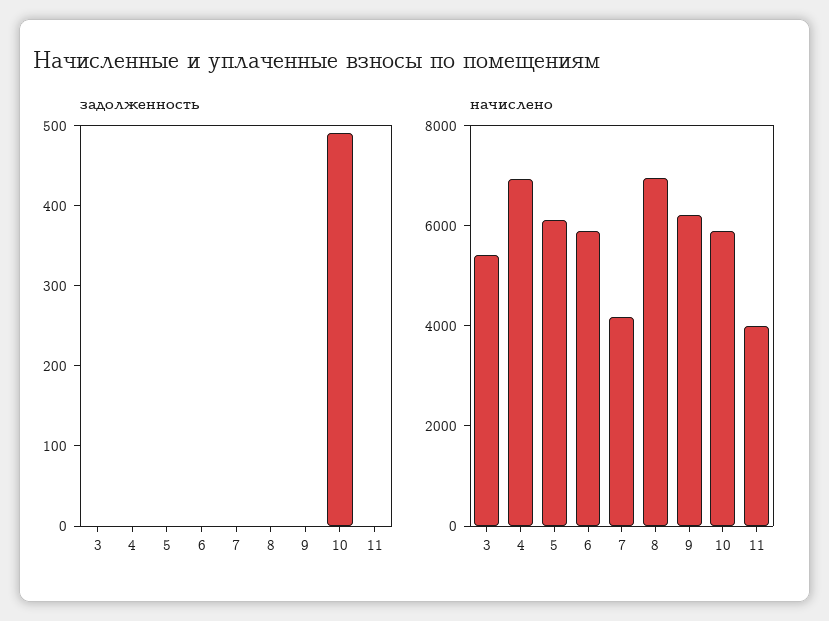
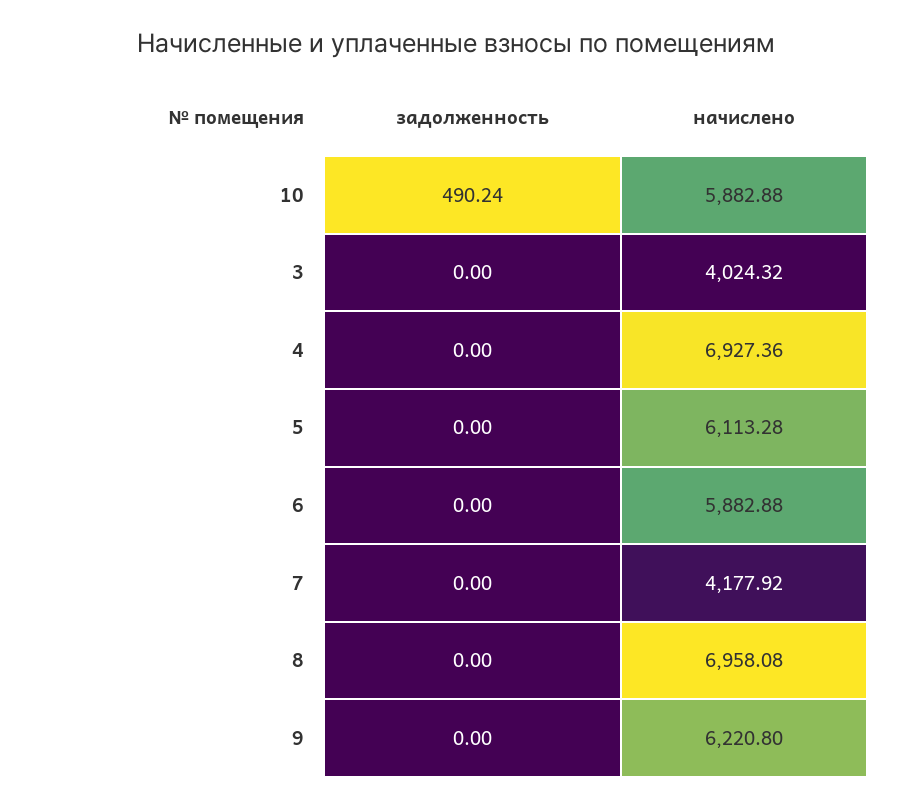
  {
    "задолженность": {
      "3": 0,
      "4": 0,
      "5": 0,
      "6": 0,
      "7": 0,
      "8": 0,
      "9": 0,
-     "10": 490.24,
+     "10": 490.24
-     "11": 0
    },
    "начислено": {
-     "3": 5500,
+     "3": 4024.32,
      "4": 6927.36,
      "5": 6113.28,
      "6": 5882.88,
      "7": 4177.92,
      "8": 6958.08,
      "9": 6220.8,
-     "10": 5882.88,
+     "10": 5882.88
-     "11": 4000
    }
  }

